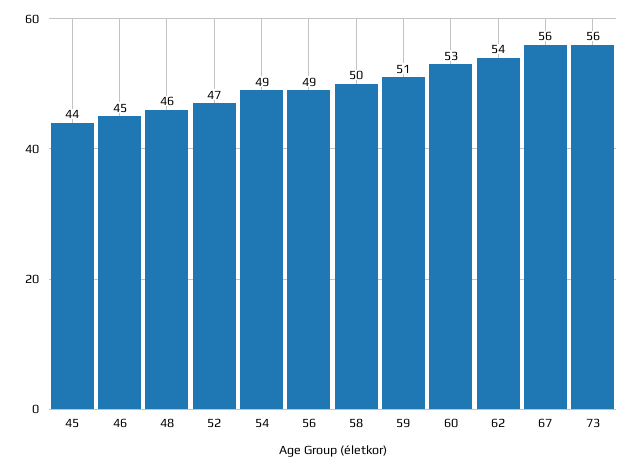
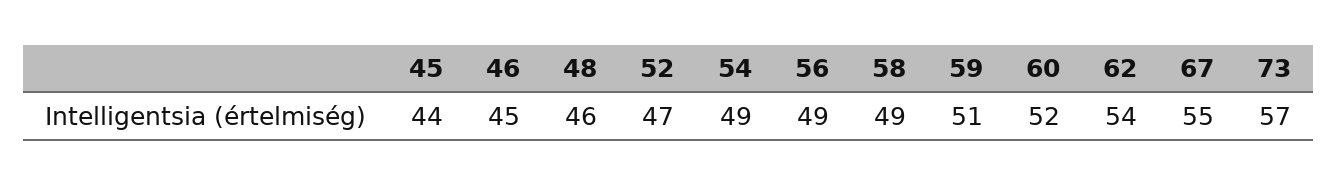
  {
    "45": 44,
    "46": 45,
    "48": 46,
    "52": 47,
    "54": 49,
    "56": 49,
-   "58": 50,
+   "58": 49,
    "59": 51,
-   "60": 53,
+   "60": 52,
    "62": 54,
-   "67": 56,
+   "67": 55,
-   "73": 56
+   "73": 57
  }

